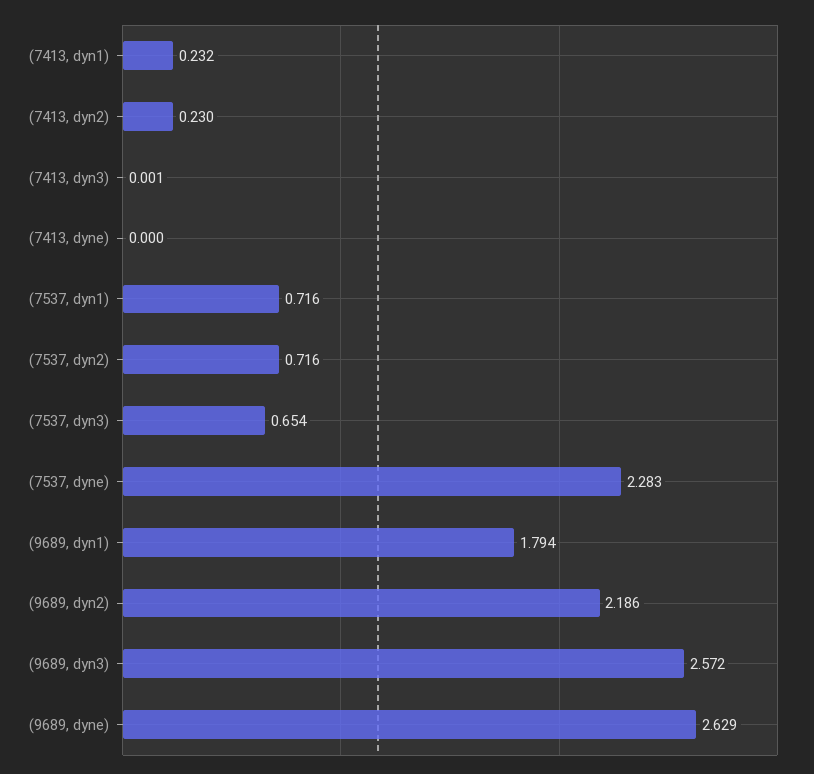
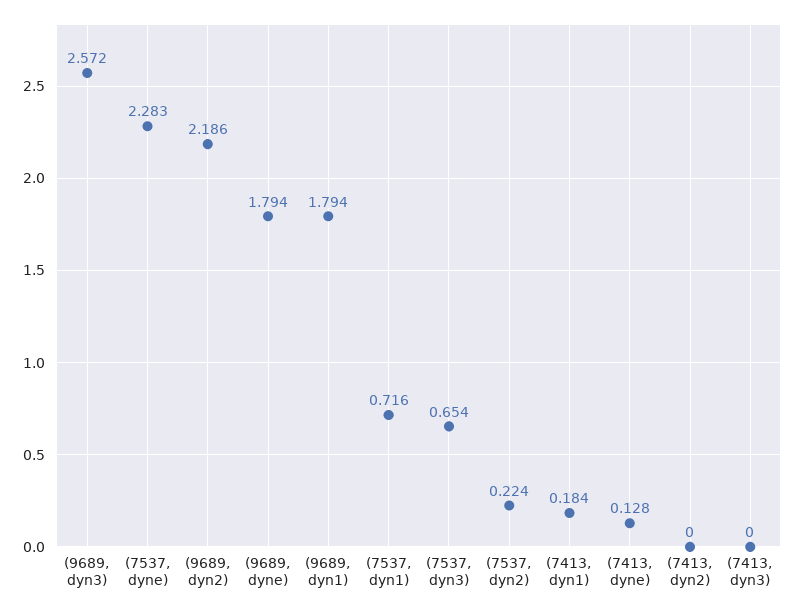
  {
-   "(7413, dyn1)": 0.232,
+   "(7413, dyn1)": 0.184,
-   "(7413, dyn2)": 0.23,
+   "(7413, dyn2)": 0,
-   "(7413, dyn3)": 0.001,
+   "(7413, dyn3)": 0,
-   "(7413, dyne)": 0,
+   "(7413, dyne)": 0.128,
    "(7537, dyn1)": 0.716,
-   "(7537, dyn2)": 0.716,
+   "(7537, dyn2)": 0.224,
    "(7537, dyn3)": 0.654,
    "(7537, dyne)": 2.283,
    "(9689, dyn1)": 1.794,
    "(9689, dyn2)": 2.186,
    "(9689, dyn3)": 2.572,
-   "(9689, dyne)": 2.629
+   "(9689, dyne)": 1.794
  }

